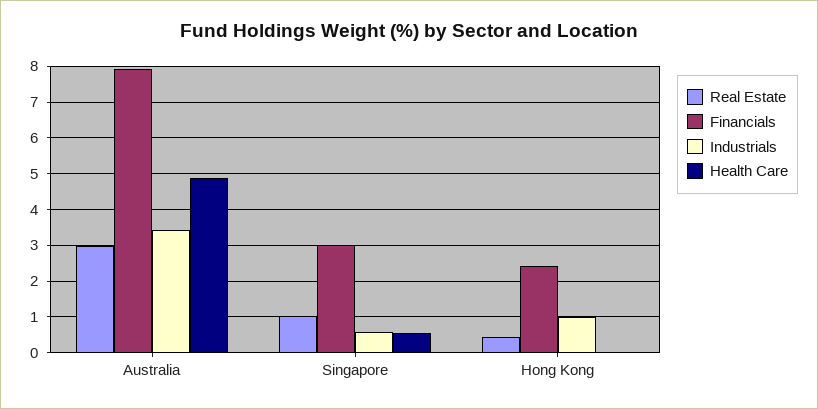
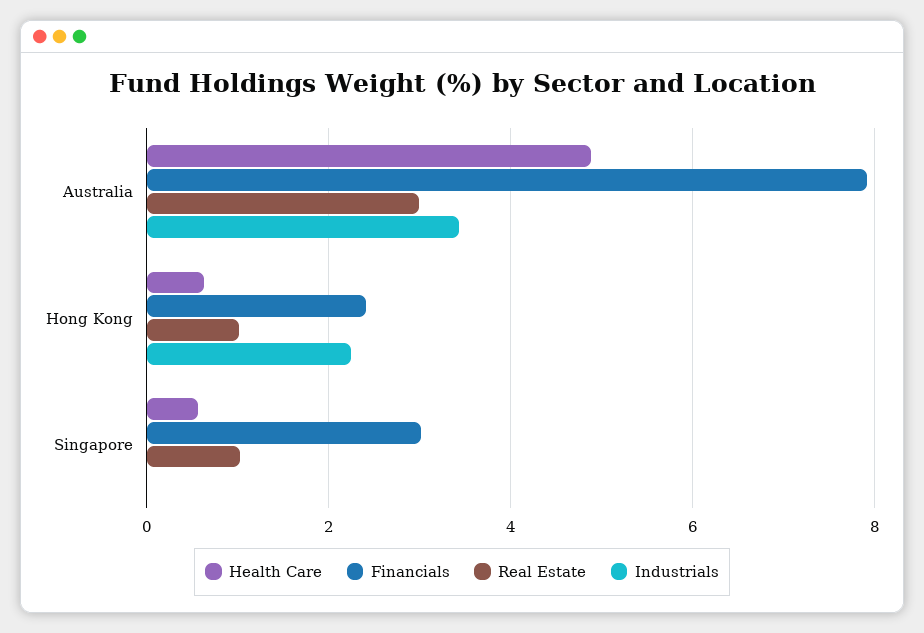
  {
    "Real Estate": {
      "Australia": 3,
      "Singapore": 1,
-     "Hong Kong": 0.4
+     "Hong Kong": 1
    },
    "Financials": {
      "Australia": 8,
      "Singapore": 3,
      "Hong Kong": 2.4
    },
    "Industrials": {
      "Australia": 3.4,
-     "Singapore": 0.6,
+     "Singapore": 0,
-     "Hong Kong": 1
+     "Hong Kong": 2.2
    },
    "Health Care": {
      "Australia": 4.8,
      "Singapore": 0.6,
-     "Hong Kong": 0
+     "Hong Kong": 0.6
    }
  }

